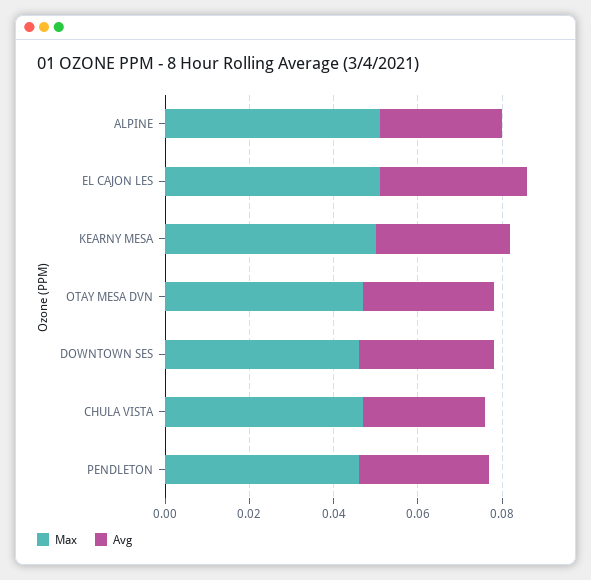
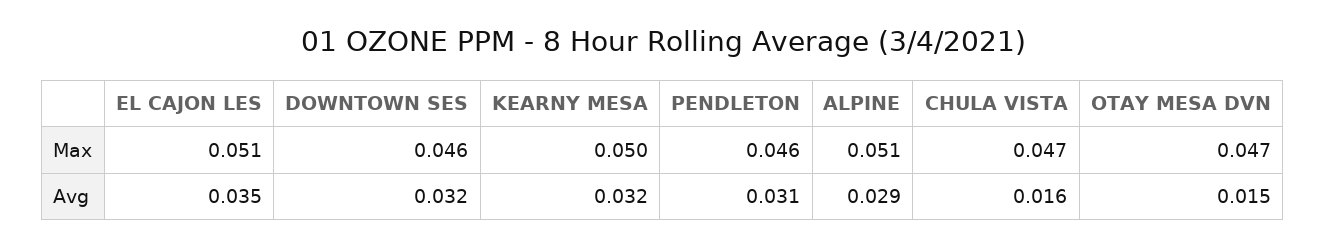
  {
    "Max": {
      "ALPINE": 0.051,
      "EL CAJON LES": 0.051,
      "KEARNY MESA": 0.05,
      "OTAY MESA DVN": 0.047,
      "DOWNTOWN SES": 0.046,
      "CHULA VISTA": 0.047,
      "PENDLETON": 0.046
    },
    "Avg": {
      "ALPINE": 0.029,
      "EL CAJON LES": 0.035,
      "KEARNY MESA": 0.032,
-     "OTAY MESA DVN": 0.03,
+     "OTAY MESA DVN": 0.015,
      "DOWNTOWN SES": 0.032,
-     "CHULA VISTA": 0.03,
+     "CHULA VISTA": 0.016,
      "PENDLETON": 0.031
    }
  }

